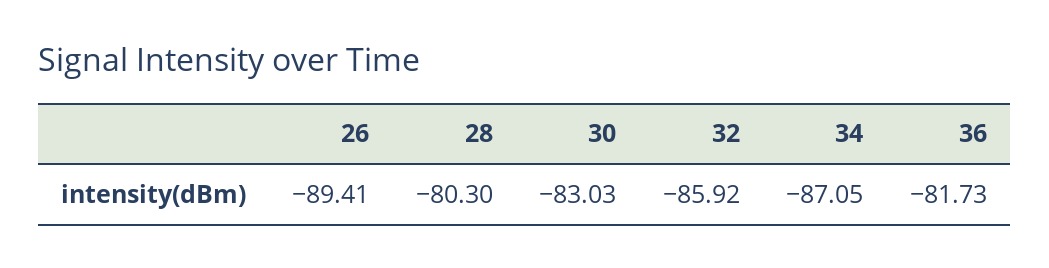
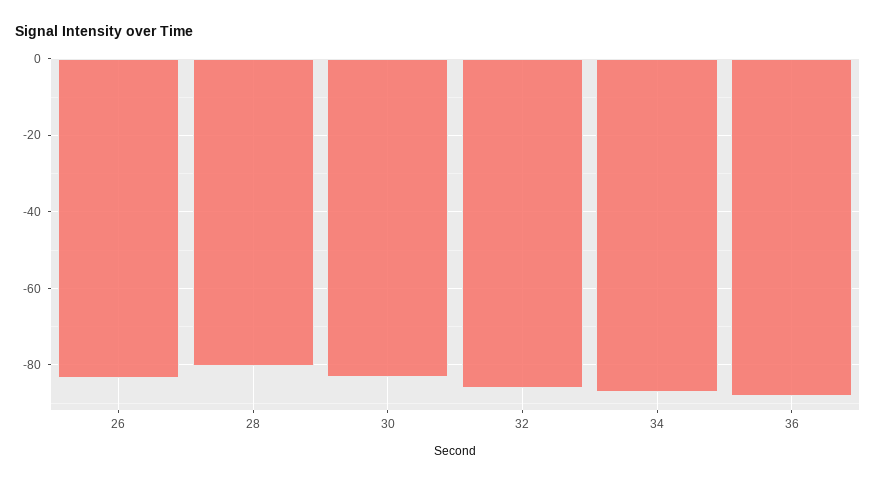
  {
-   "26": -89.41,
+   "26": -84,
    "28": -80.3,
    "30": -83.03,
    "32": -85.92,
    "34": -87.05,
-   "36": -81.73
+   "36": -88
  }

